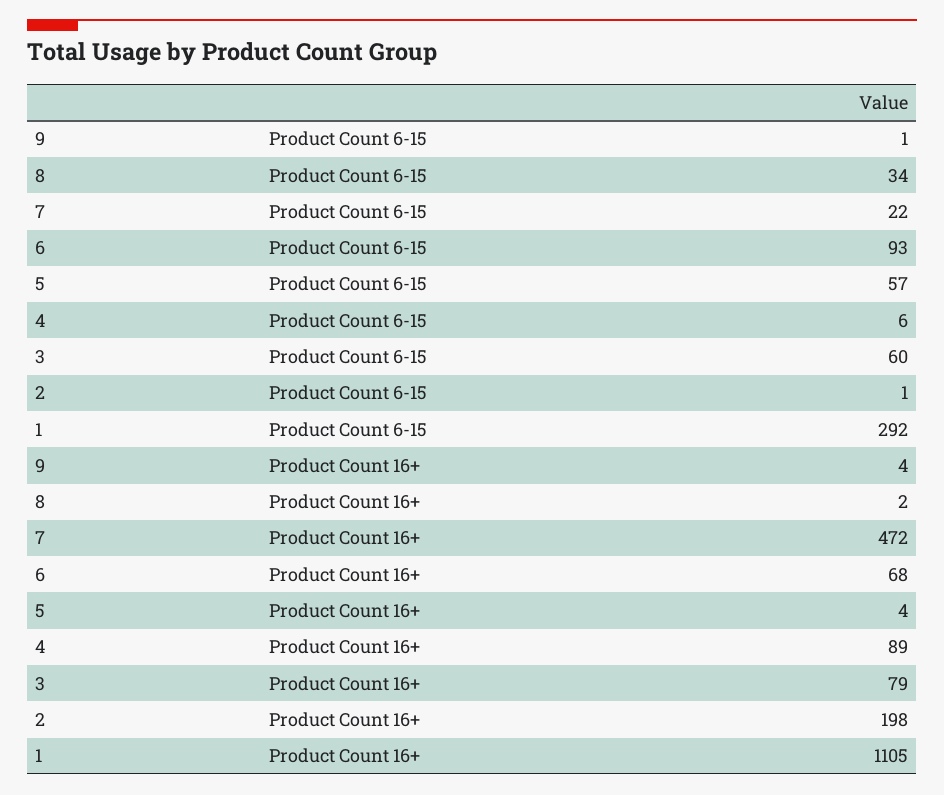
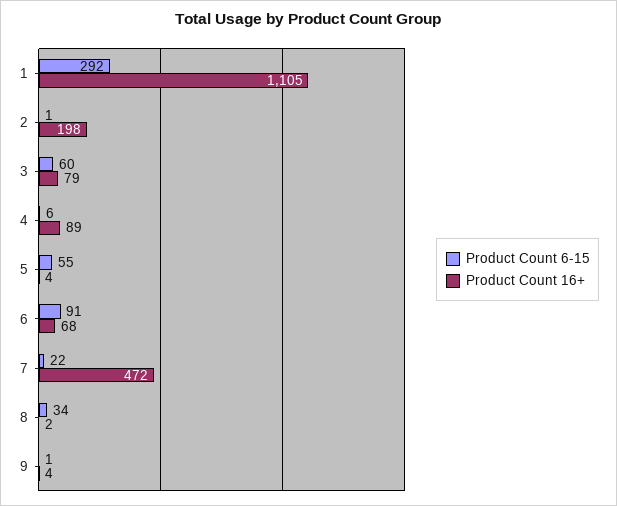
  {
    "Product Count 6-15": {
      "9": 1,
      "8": 34,
      "7": 22,
-     "6": 93,
+     "6": 91,
-     "5": 57,
+     "5": 55,
      "4": 6,
      "3": 60,
      "2": 1,
      "1": 292
    },
    "Product Count 16+": {
      "9": 4,
      "8": 2,
      "7": 472,
      "6": 68,
      "5": 4,
      "4": 89,
      "3": 79,
      "2": 198,
      "1": 1105
    }
  }

